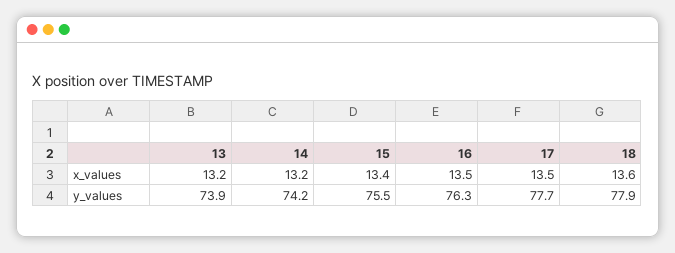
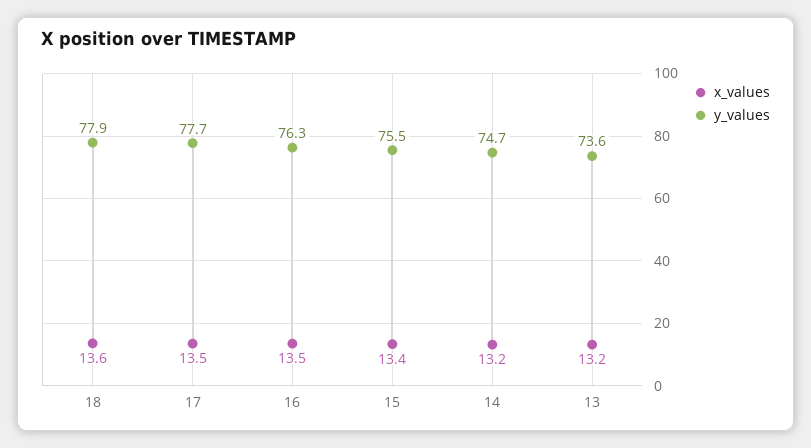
  {
    "x_values": {
      "13": 13.2,
      "14": 13.2,
      "15": 13.4,
      "16": 13.5,
      "17": 13.5,
      "18": 13.6
    },
    "y_values": {
-     "13": 73.9,
+     "13": 73.6,
-     "14": 74.2,
+     "14": 74.7,
      "15": 75.5,
      "16": 76.3,
      "17": 77.7,
      "18": 77.9
    }
  }

